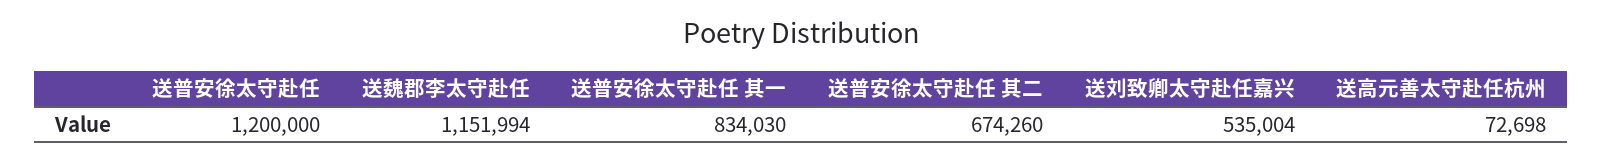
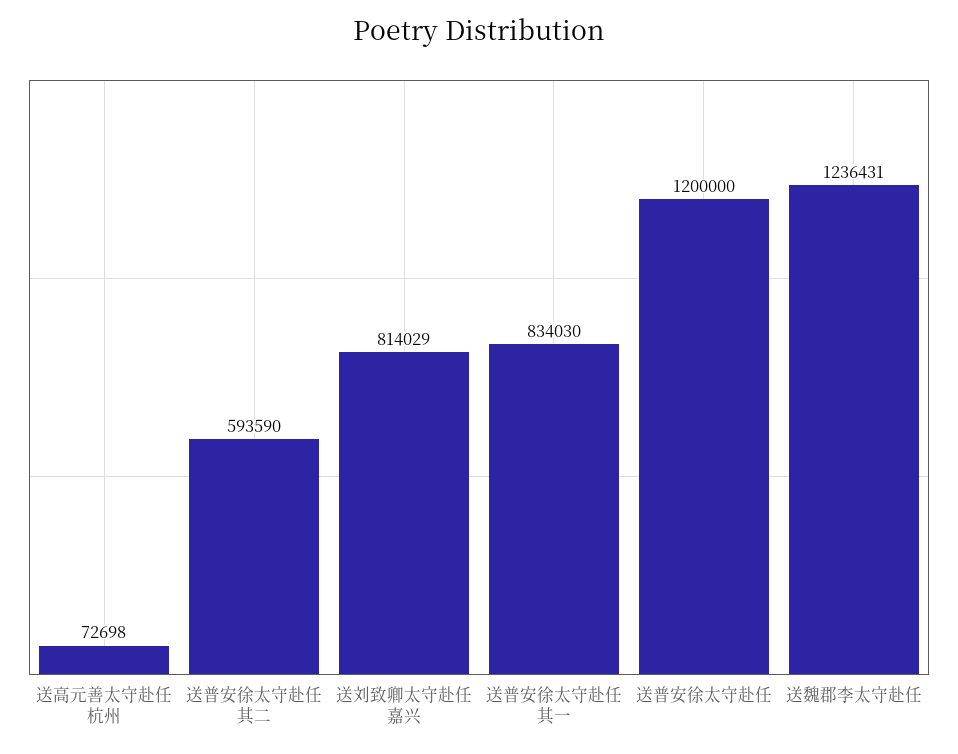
  {
    "送普安徐太守赴任": 1200000,
-   "送魏郡李太守赴任": 1151994,
+   "送魏郡李太守赴任": 1236431,
    "送普安徐太守赴任 其一": 834030,
-   "送普安徐太守赴任 其二": 674260,
+   "送普安徐太守赴任 其二": 593590,
-   "送刘致卿太守赴任嘉兴": 535004,
+   "送刘致卿太守赴任嘉兴": 814029,
    "送高元善太守赴任杭州": 72698
  }

